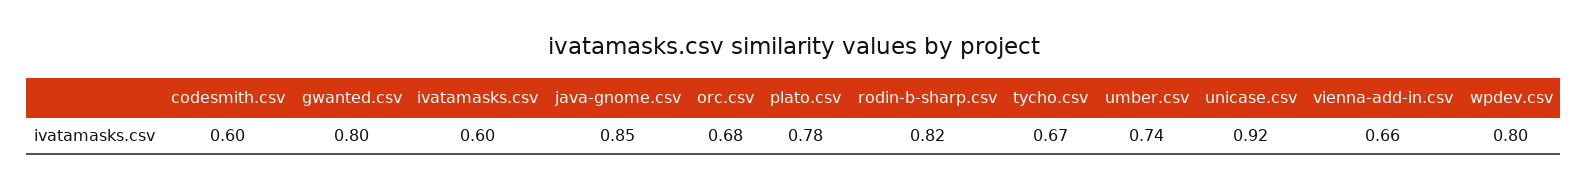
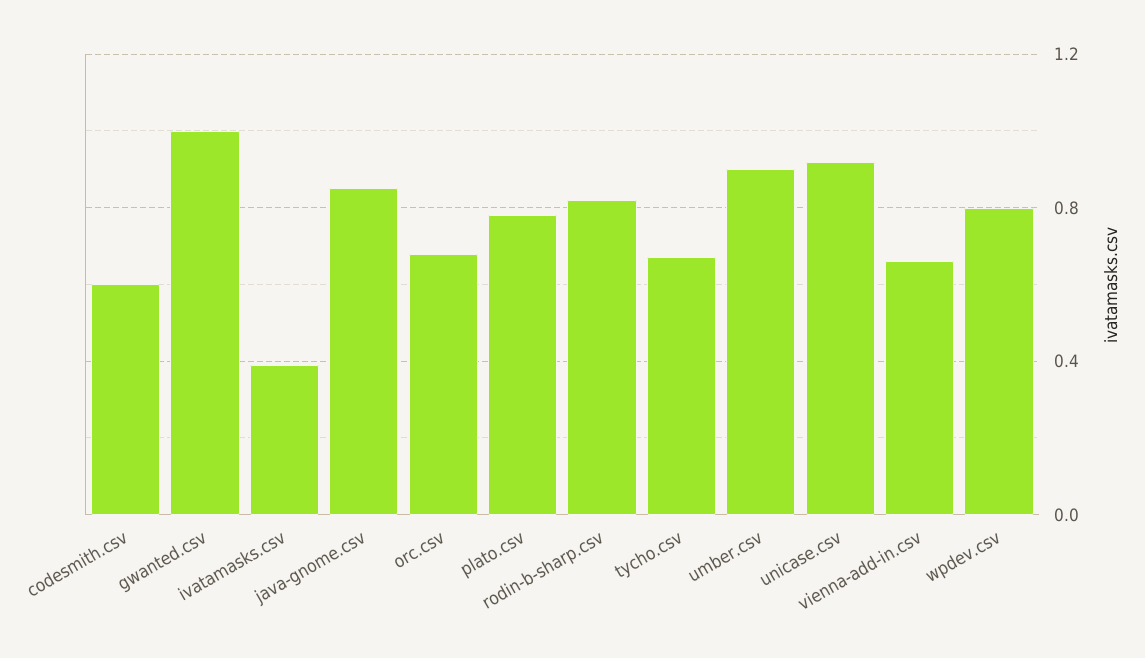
  {
    "codesmith.csv": 0.6,
-   "gwanted.csv": 0.8,
+   "gwanted.csv": 1,
-   "ivatamasks.csv": 0.6,
+   "ivatamasks.csv": 0.4,
    "java-gnome.csv": 0.85,
    "orc.csv": 0.68,
    "plato.csv": 0.78,
    "rodin-b-sharp.csv": 0.82,
    "tycho.csv": 0.67,
-   "umber.csv": 0.74,
+   "umber.csv": 0.9,
    "unicase.csv": 0.92,
    "vienna-add-in.csv": 0.66,
    "wpdev.csv": 0.8
  }

